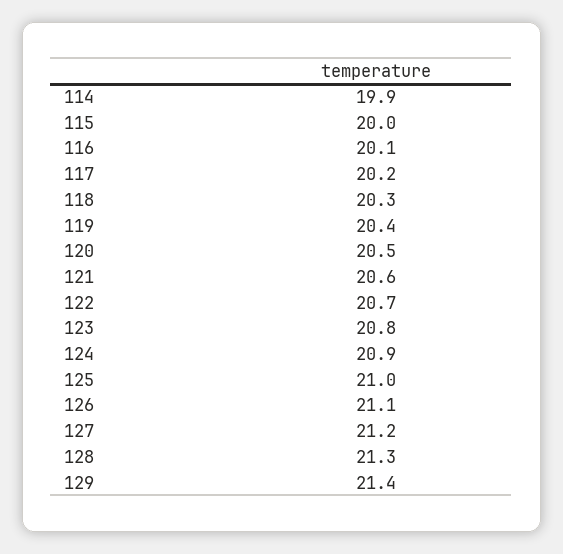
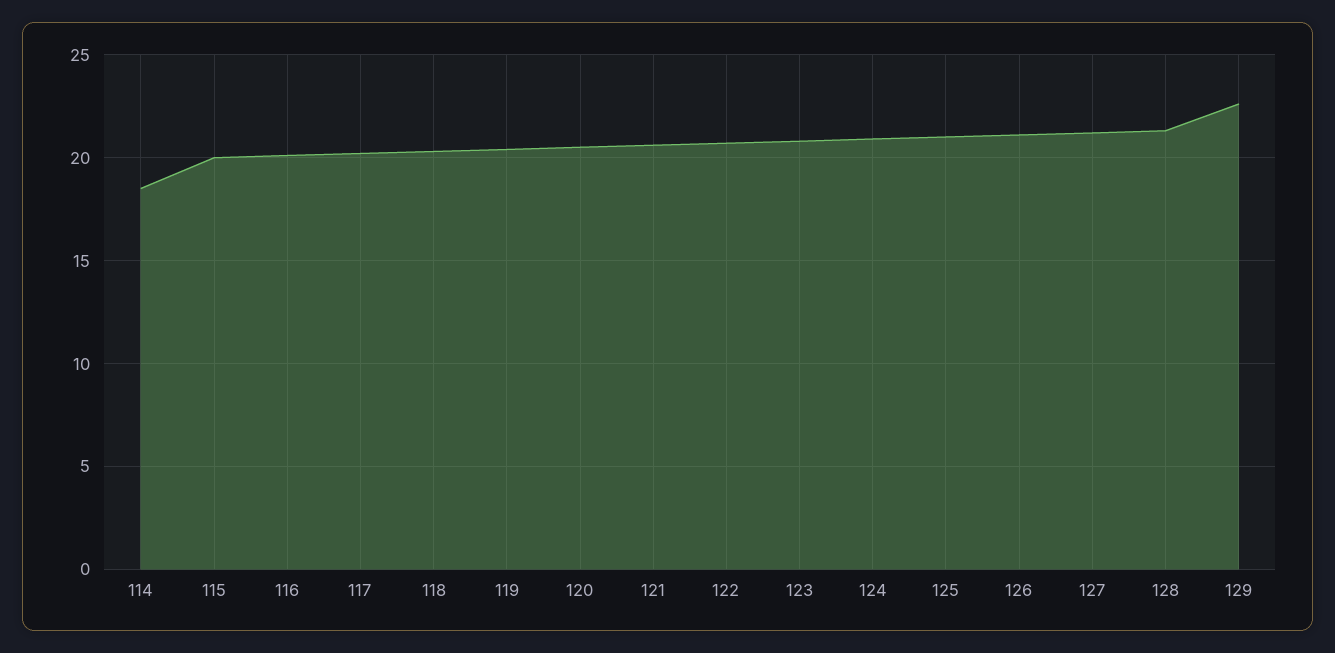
  {
-   "114": 19.9,
+   "114": 18.5,
    "115": 20,
    "116": 20.1,
    "117": 20.2,
    "118": 20.3,
    "119": 20.4,
    "120": 20.5,
    "121": 20.6,
    "122": 20.7,
    "123": 20.8,
    "124": 20.9,
    "125": 21,
    "126": 21.1,
    "127": 21.2,
    "128": 21.3,
-   "129": 21.4
+   "129": 22.5
  }

